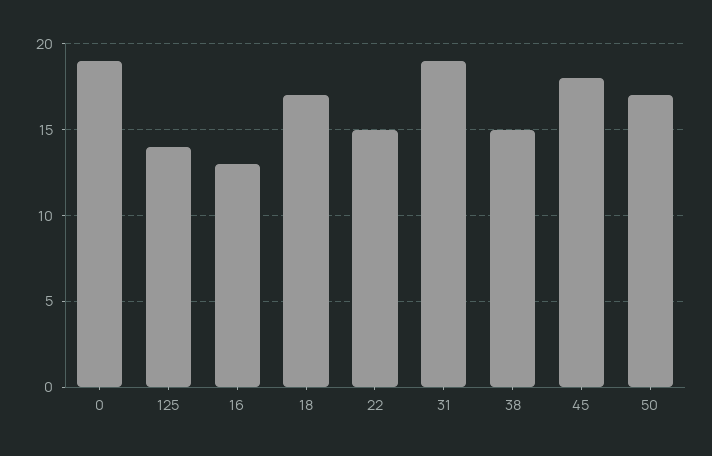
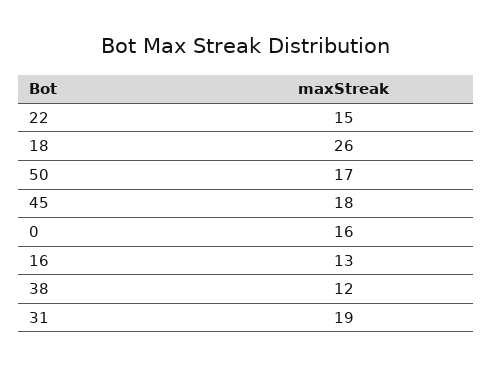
  {
-   "0": 19,
+   "0": 16,
-   "125": 14,
    "16": 13,
-   "18": 17,
+   "18": 26,
    "22": 15,
    "31": 19,
-   "38": 15,
+   "38": 12,
    "45": 18,
    "50": 17
  }

